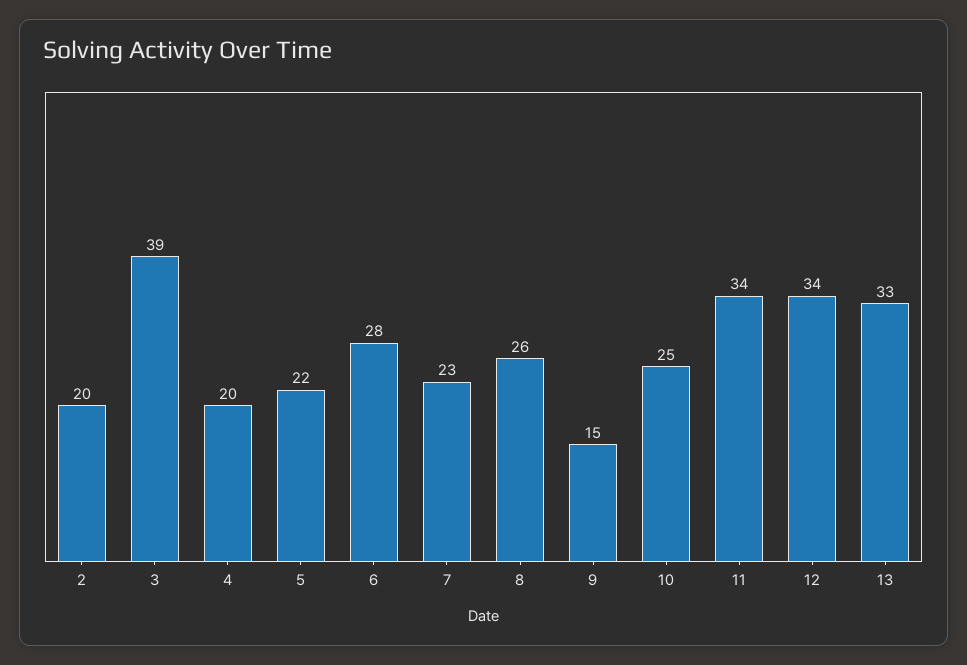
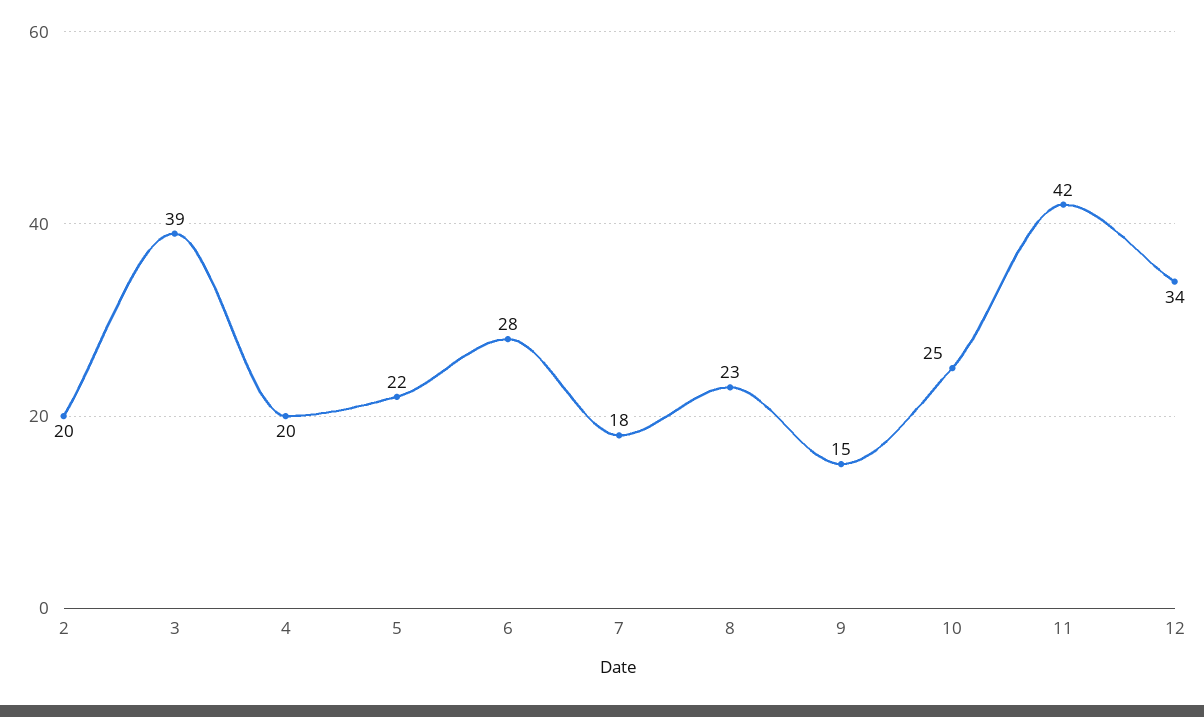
  {
    "2": 20,
    "3": 39,
    "4": 20,
    "5": 22,
    "6": 28,
-   "7": 23,
+   "7": 18,
-   "8": 26,
+   "8": 23,
    "9": 15,
    "10": 25,
-   "11": 34,
+   "11": 42,
-   "12": 34,
+   "12": 34
-   "13": 33
  }

